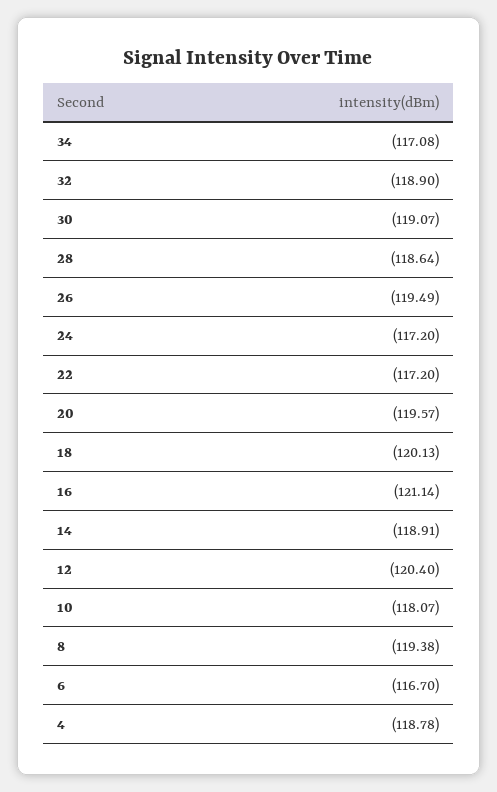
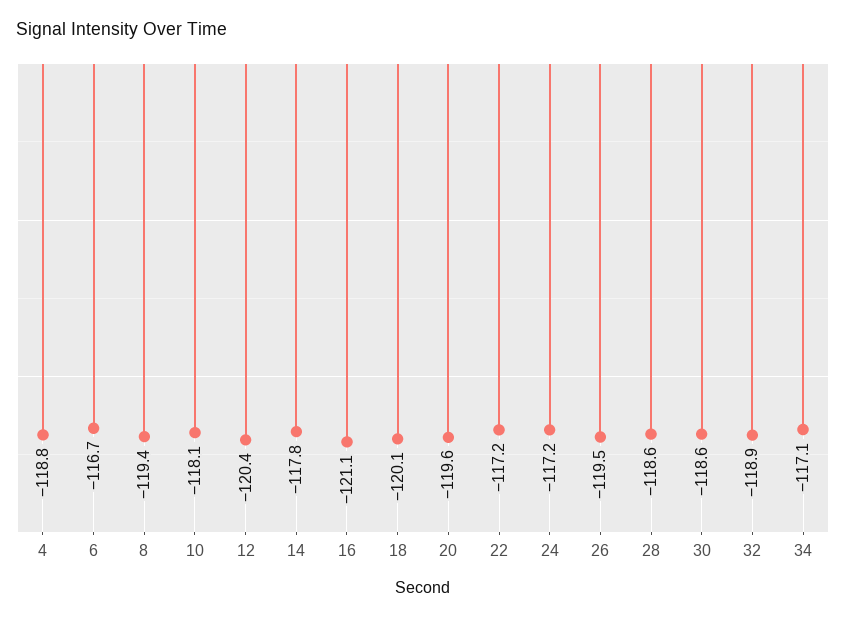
  {
    "34": -117.08,
    "32": -118.9,
-   "30": -119.07,
+   "30": -118.6,
    "28": -118.64,
    "26": -119.49,
    "24": -117.2,
    "22": -117.2,
    "20": -119.57,
    "18": -120.13,
    "16": -121.14,
-   "14": -118.91,
+   "14": -117.8,
    "12": -120.4,
    "10": -118.07,
    "8": -119.38,
    "6": -116.7,
    "4": -118.78
  }

